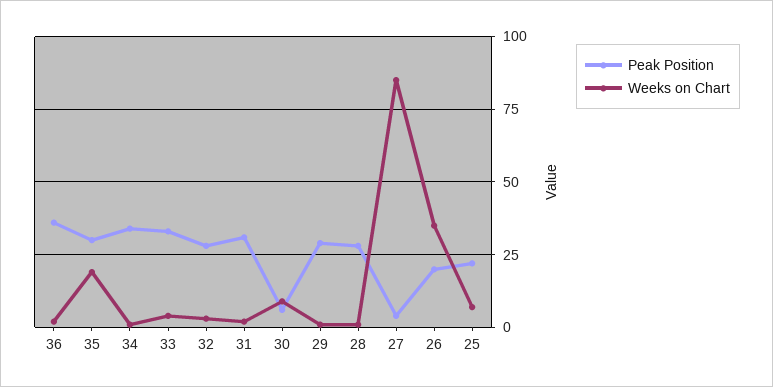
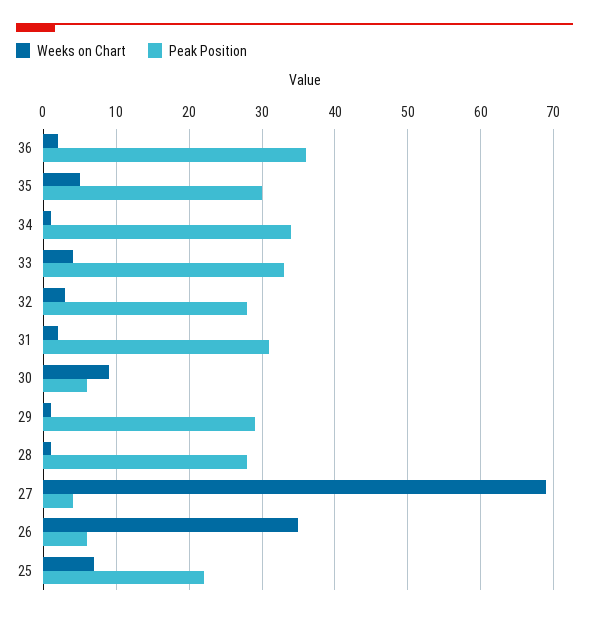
  {
    "Peak Position": {
      "36": 36,
      "35": 30,
      "34": 34,
      "33": 33,
      "32": 28,
      "31": 31,
      "30": 6,
      "29": 29,
      "28": 28,
      "27": 4,
-     "26": 20,
+     "26": 6,
      "25": 22
    },
    "Weeks on Chart": {
      "36": 2,
-     "35": 20,
+     "35": 5,
      "34": 1,
      "33": 4,
      "32": 3,
      "31": 2,
      "30": 9,
      "29": 1,
      "28": 1,
-     "27": 85,
+     "27": 69,
      "26": 35,
      "25": 7
    }
  }

